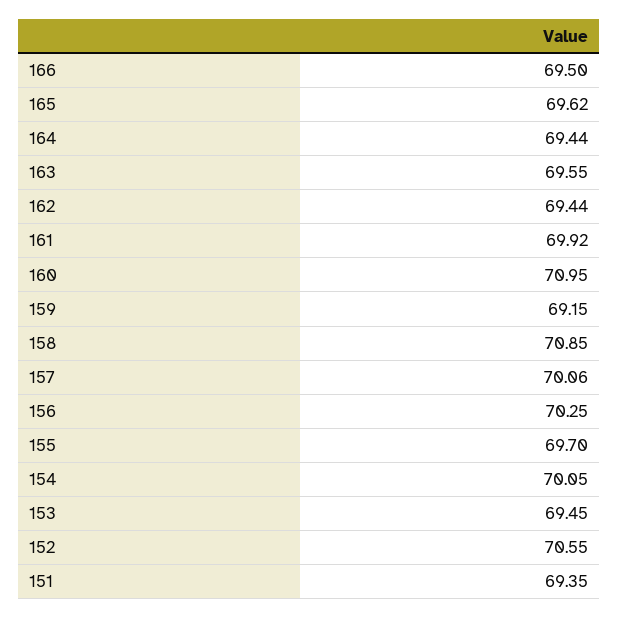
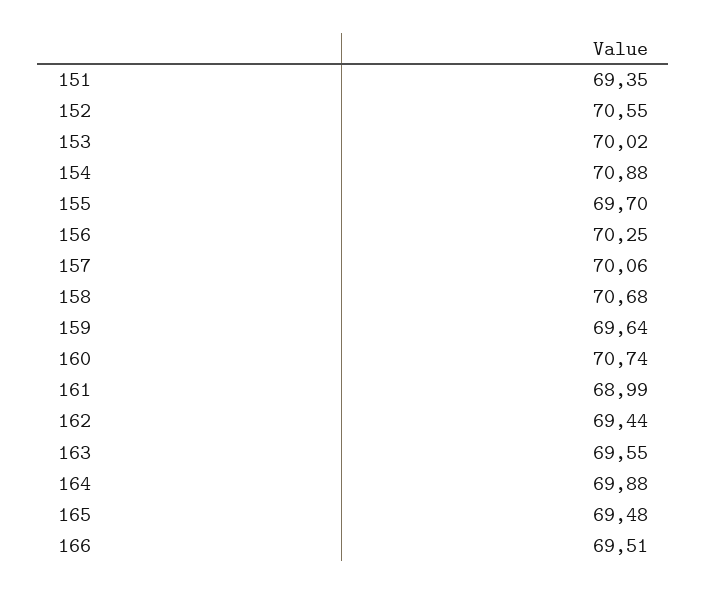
  {
-   "166": 69.5,
+   "166": 69.51,
-   "165": 69.62,
+   "165": 69.48,
-   "164": 69.44,
+   "164": 69.88,
    "163": 69.55,
    "162": 69.44,
-   "161": 69.92,
+   "161": 68.99,
-   "160": 70.95,
+   "160": 70.74,
-   "159": 69.15,
+   "159": 69.64,
-   "158": 70.85,
+   "158": 70.68,
    "157": 70.06,
    "156": 70.25,
    "155": 69.7,
-   "154": 70.05,
+   "154": 70.88,
-   "153": 69.45,
+   "153": 70.02,
    "152": 70.55,
    "151": 69.35
  }

